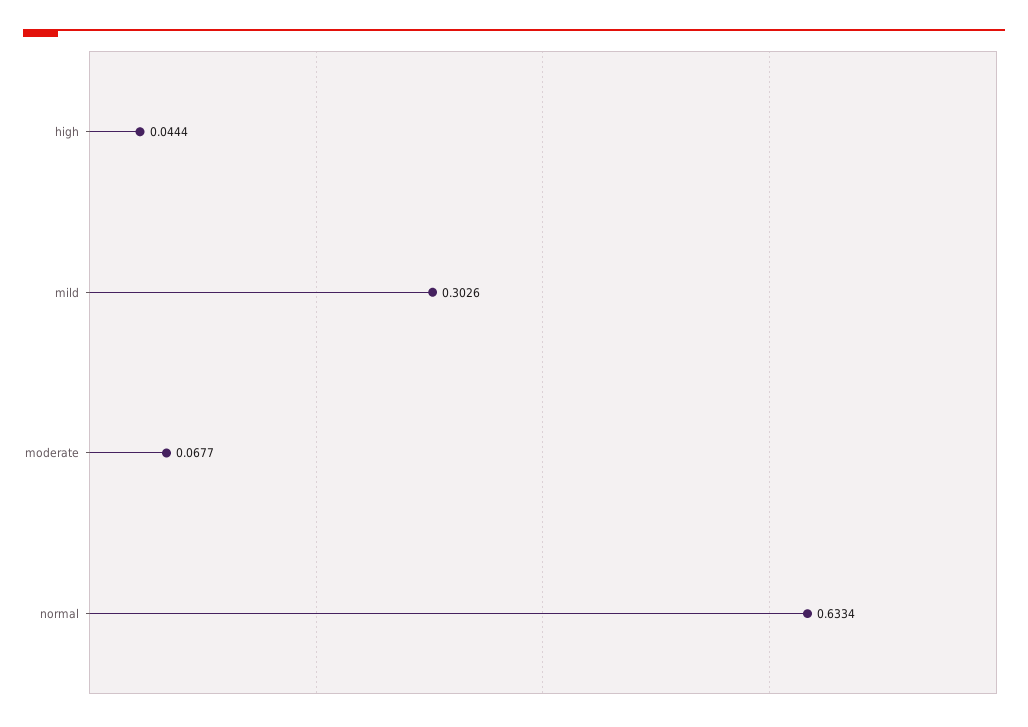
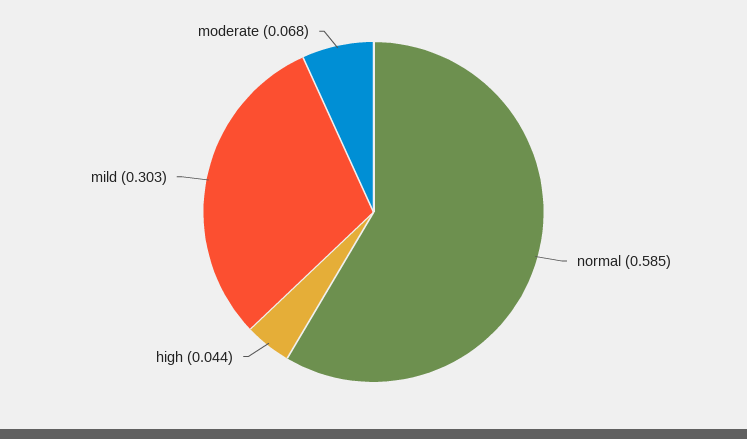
  {
    "high": 0.0444,
    "mild": 0.3026,
    "moderate": 0.0677,
-   "normal": 0.6334
+   "normal": 0.585
  }

